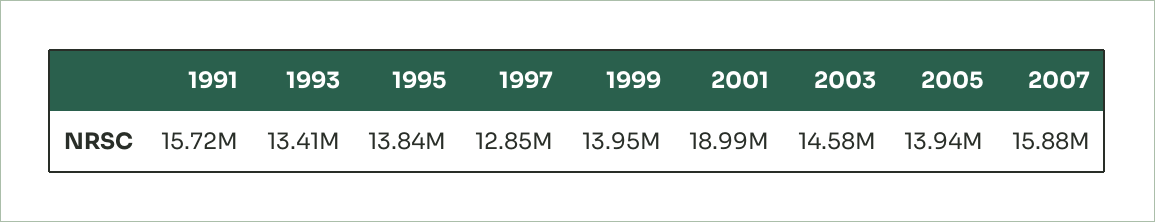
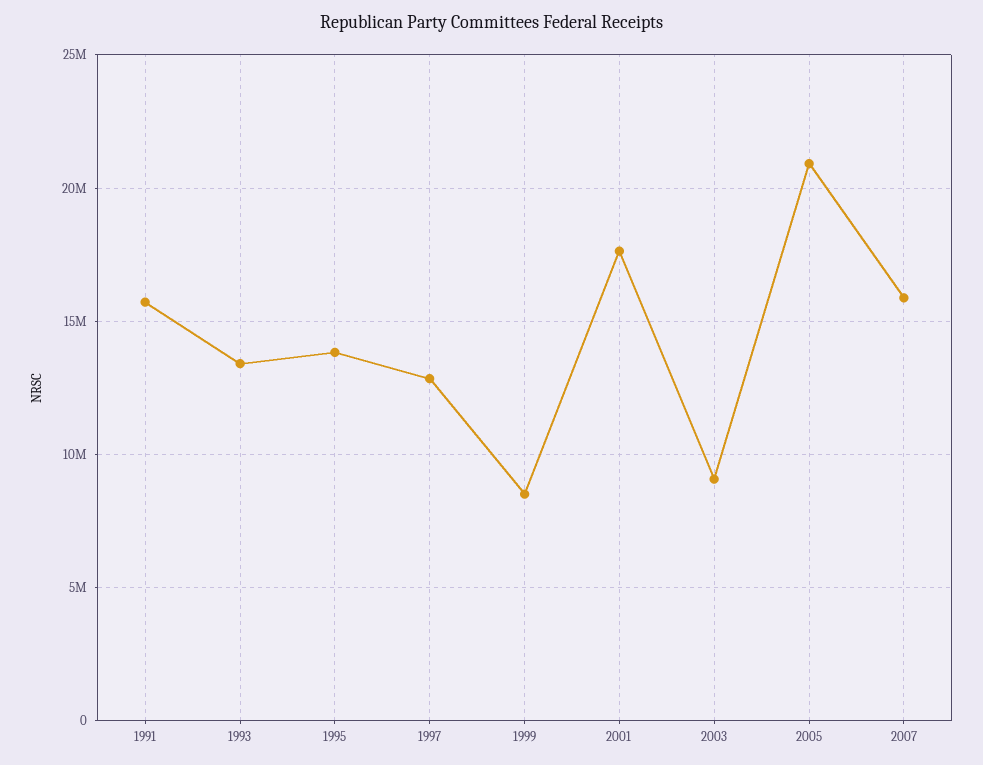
  {
    "1991": 15720000,
    "1993": 13410000,
    "1995": 13840000,
    "1997": 12850000,
-   "1999": 13950000,
+   "1999": 8500000,
-   "2001": 18990000,
+   "2001": 17500000,
-   "2003": 14580000,
+   "2003": 9000000,
-   "2005": 13940000,
+   "2005": 21000000,
    "2007": 15880000
  }

